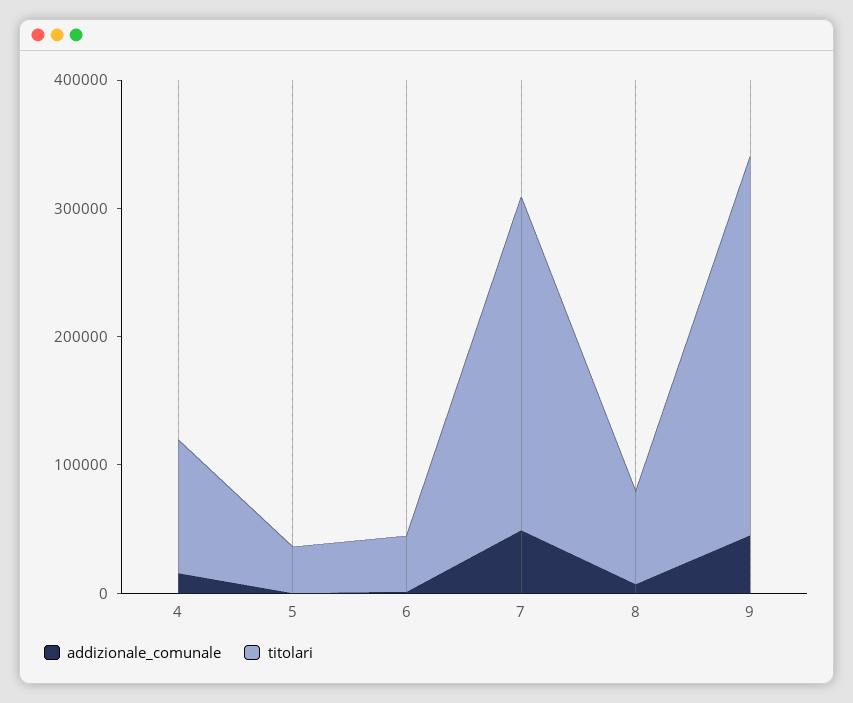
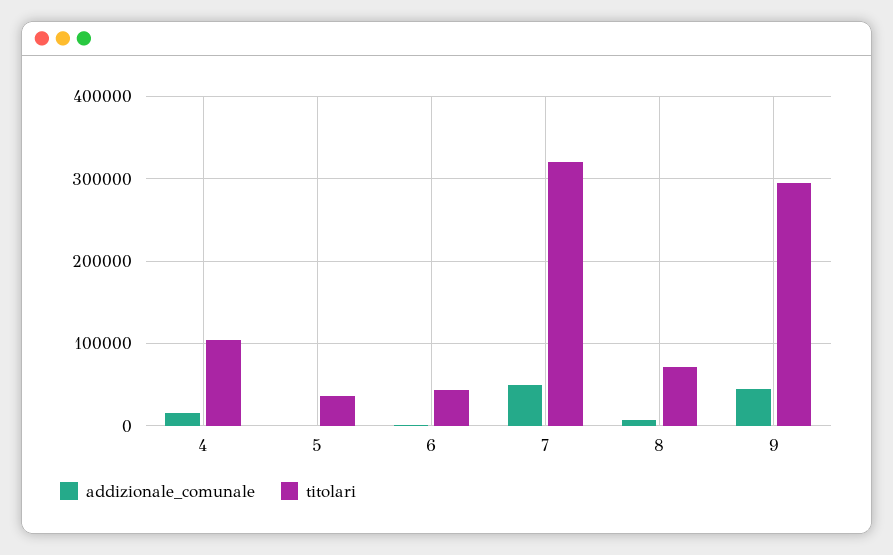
  {
    "addizionale_comunale": {
      "4": 20000,
      "5": 0,
      "6": 0,
      "7": 50000,
      "8": 10000,
      "9": 50000
    },
    "titolari": {
      "4": 100000,
      "5": 40000,
      "6": 40000,
-     "7": 260000,
+     "7": 320000,
      "8": 70000,
      "9": 300000
    }
  }

